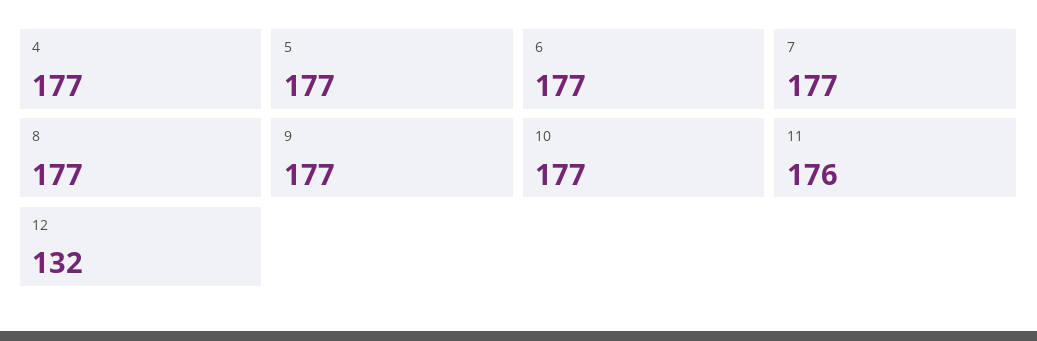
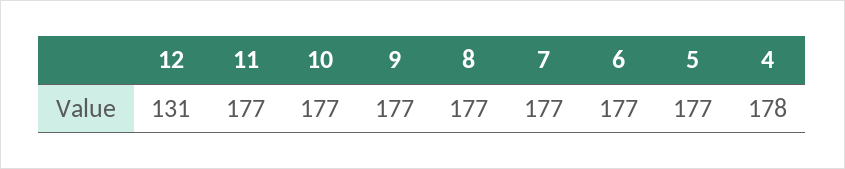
  {
-   "4": 177,
+   "4": 178,
    "5": 177,
    "6": 177,
    "7": 177,
    "8": 177,
    "9": 177,
    "10": 177,
-   "11": 176,
+   "11": 177,
-   "12": 132
+   "12": 131
  }

